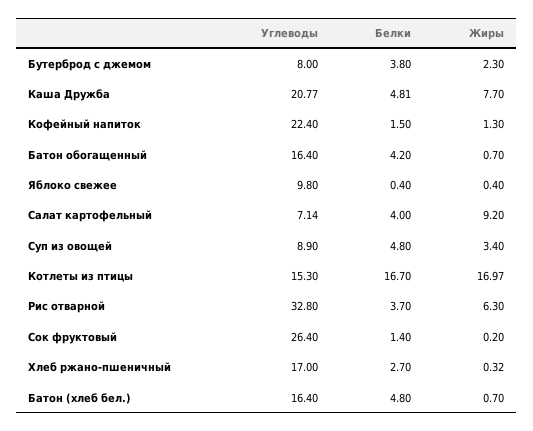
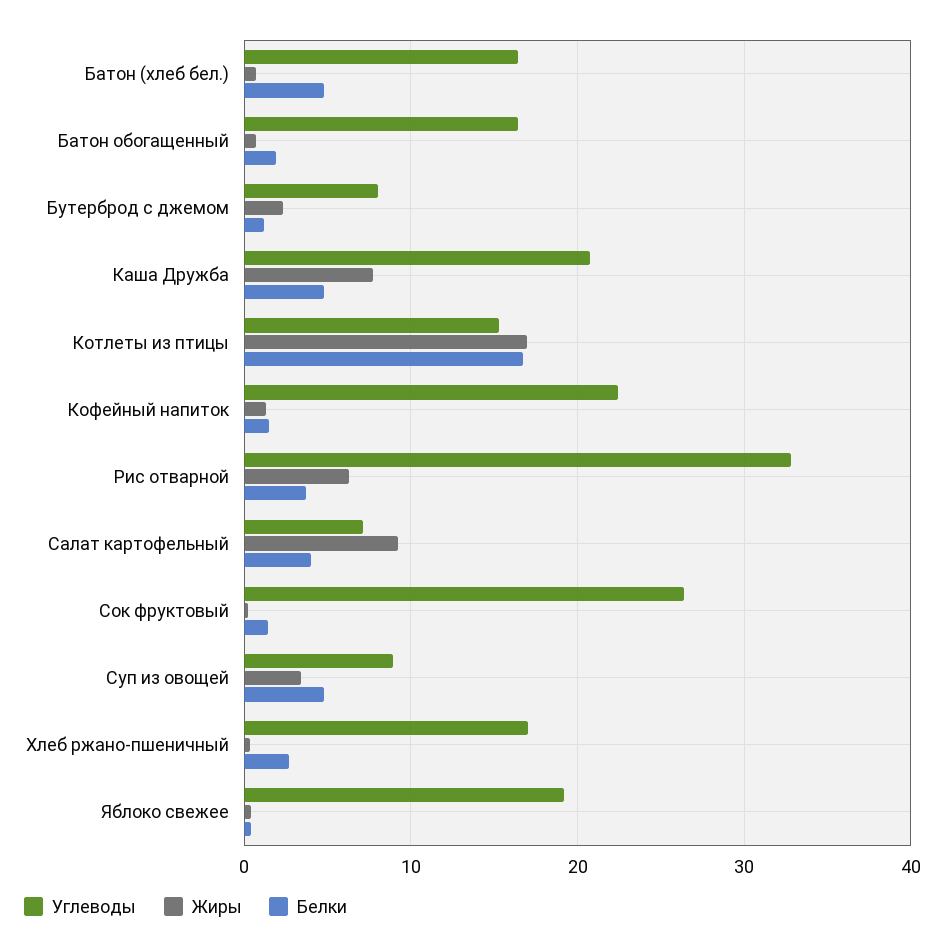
  {
    "Углеводы": {
      "Бутерброд с джемом": 8,
      "Каша Дружба": 20.77,
      "Кофейный напиток": 22.4,
      "Батон обогащенный": 16.4,
-     "Яблоко свежее": 9.8,
+     "Яблоко свежее": 19,
      "Салат картофельный": 7.14,
      "Суп из овощей": 8.9,
      "Котлеты из птицы": 15.3,
      "Рис отварной": 32.8,
      "Сок фруктовый": 26.4,
      "Хлеб ржано-пшеничный": 17,
      "Батон (хлеб бел.)": 16.4
    },
    "Белки": {
-     "Бутерброд с джемом": 3.8,
+     "Бутерброд с джемом": 1,
      "Каша Дружба": 4.81,
      "Кофейный напиток": 1.5,
-     "Батон обогащенный": 4.2,
+     "Батон обогащенный": 2,
      "Яблоко свежее": 0.4,
      "Салат картофельный": 4,
      "Суп из овощей": 4.8,
      "Котлеты из птицы": 16.7,
      "Рис отварной": 3.7,
      "Сок фруктовый": 1.4,
      "Хлеб ржано-пшеничный": 2.7,
      "Батон (хлеб бел.)": 4.8
    },
    "Жиры": {
      "Бутерброд с джемом": 2.3,
      "Каша Дружба": 7.7,
      "Кофейный напиток": 1.3,
      "Батон обогащенный": 0.7,
      "Яблоко свежее": 0.4,
      "Салат картофельный": 9.2,
      "Суп из овощей": 3.4,
      "Котлеты из птицы": 16.97,
      "Рис отварной": 6.3,
      "Сок фруктовый": 0.2,
      "Хлеб ржано-пшеничный": 0.32,
      "Батон (хлеб бел.)": 0.7
    }
  }

